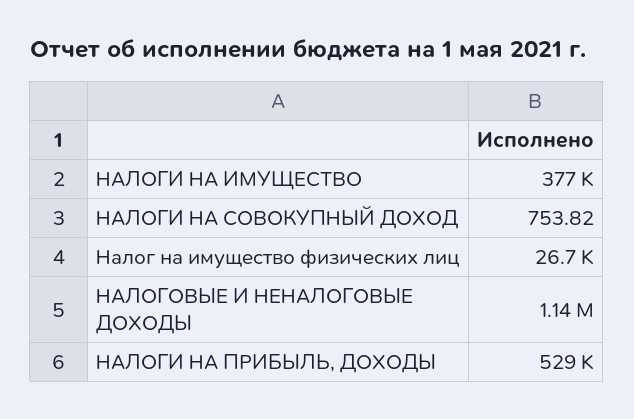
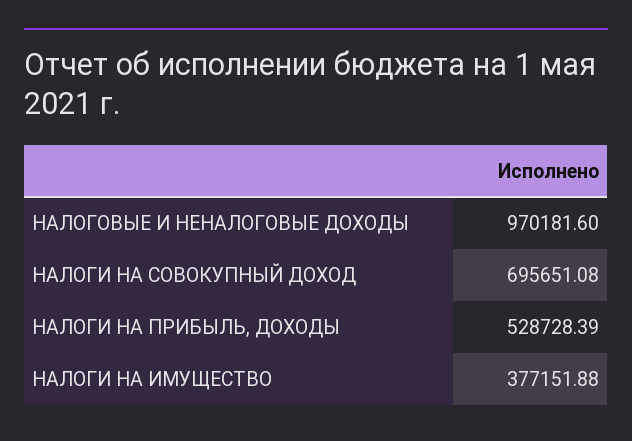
  {
    "НАЛОГИ НА ИМУЩЕСТВО": 377151.88,
-   "НАЛОГИ НА СОВОКУПНЫЙ ДОХОД": 753.82,
+   "НАЛОГИ НА СОВОКУПНЫЙ ДОХОД": 695651.08,
-   "Налог на имущество физических лиц": 26700,
-   "НАЛОГОВЫЕ И НЕНАЛОГОВЫЕ ДОХОДЫ": 1140000,
+   "НАЛОГОВЫЕ И НЕНАЛОГОВЫЕ ДОХОДЫ": 970181.6,
    "НАЛОГИ НА ПРИБЫЛЬ, ДОХОДЫ": 528728.39
  }

